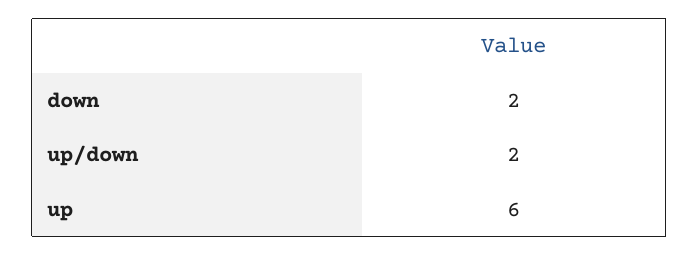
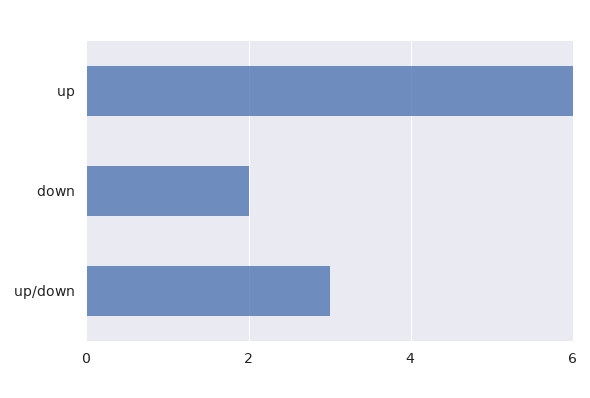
  {
    "down": 2,
-   "up/down": 2,
+   "up/down": 3,
    "up": 6
  }

